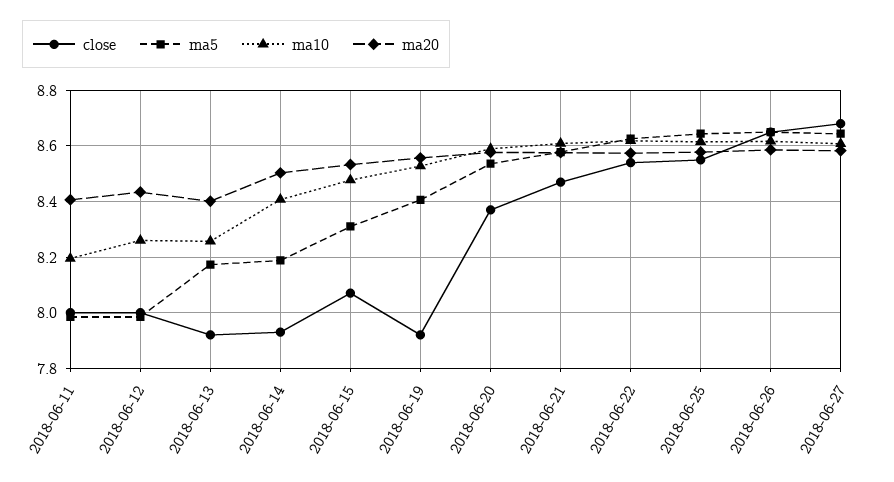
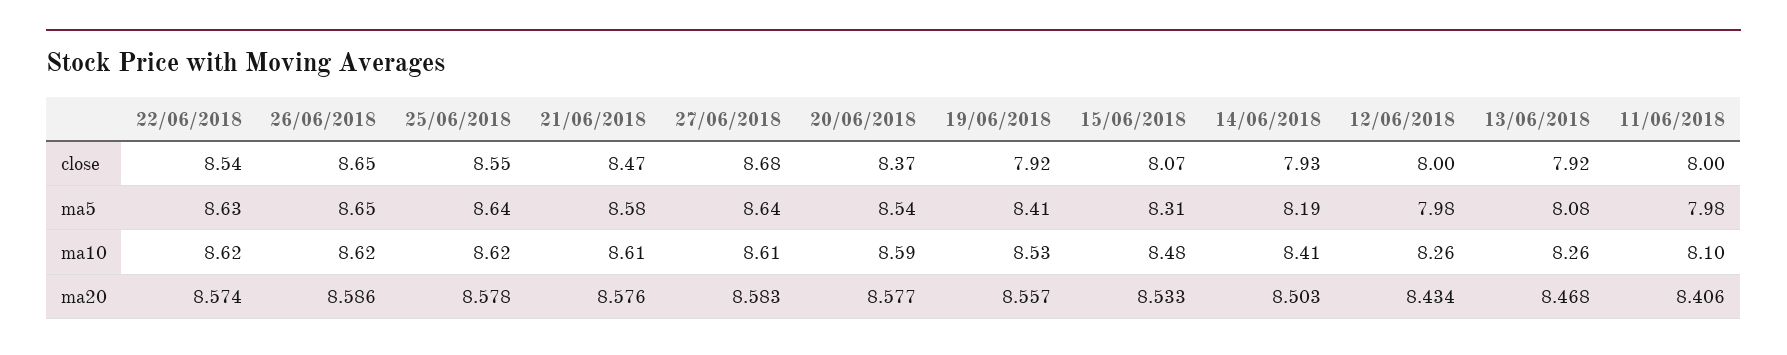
  {
    "close": {
      "2018-06-11": 8,
      "2018-06-12": 8,
      "2018-06-13": 7.92,
      "2018-06-14": 7.93,
      "2018-06-15": 8.07,
      "2018-06-19": 7.92,
      "2018-06-20": 8.37,
      "2018-06-21": 8.47,
      "2018-06-22": 8.54,
      "2018-06-25": 8.55,
      "2018-06-26": 8.65,
      "2018-06-27": 8.68
    },
    "ma5": {
      "2018-06-11": 7.98,
      "2018-06-12": 7.98,
-     "2018-06-13": 8.175,
+     "2018-06-13": 8.08,
      "2018-06-14": 8.19,
      "2018-06-15": 8.31,
      "2018-06-19": 8.41,
      "2018-06-20": 8.54,
      "2018-06-21": 8.58,
      "2018-06-22": 8.63,
      "2018-06-25": 8.64,
      "2018-06-26": 8.65,
      "2018-06-27": 8.64
    },
    "ma10": {
-     "2018-06-11": 8.2,
+     "2018-06-11": 8.1,
      "2018-06-12": 8.26,
      "2018-06-13": 8.26,
      "2018-06-14": 8.41,
      "2018-06-15": 8.48,
      "2018-06-19": 8.53,
      "2018-06-20": 8.59,
      "2018-06-21": 8.61,
      "2018-06-22": 8.62,
      "2018-06-25": 8.62,
      "2018-06-26": 8.62,
      "2018-06-27": 8.61
    },
    "ma20": {
      "2018-06-11": 8.406,
      "2018-06-12": 8.434,
-     "2018-06-13": 8.4,
+     "2018-06-13": 8.468,
      "2018-06-14": 8.503,
      "2018-06-15": 8.533,
      "2018-06-19": 8.557,
      "2018-06-20": 8.577,
      "2018-06-21": 8.576,
      "2018-06-22": 8.574,
      "2018-06-25": 8.578,
      "2018-06-26": 8.586,
      "2018-06-27": 8.583
    }
  }

